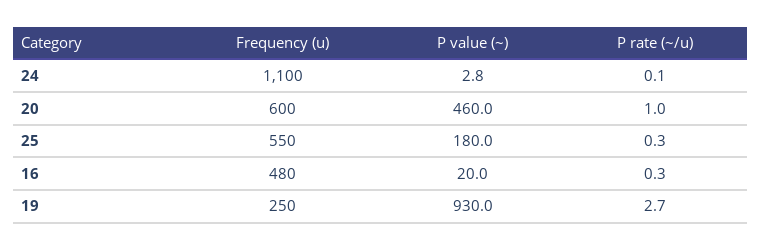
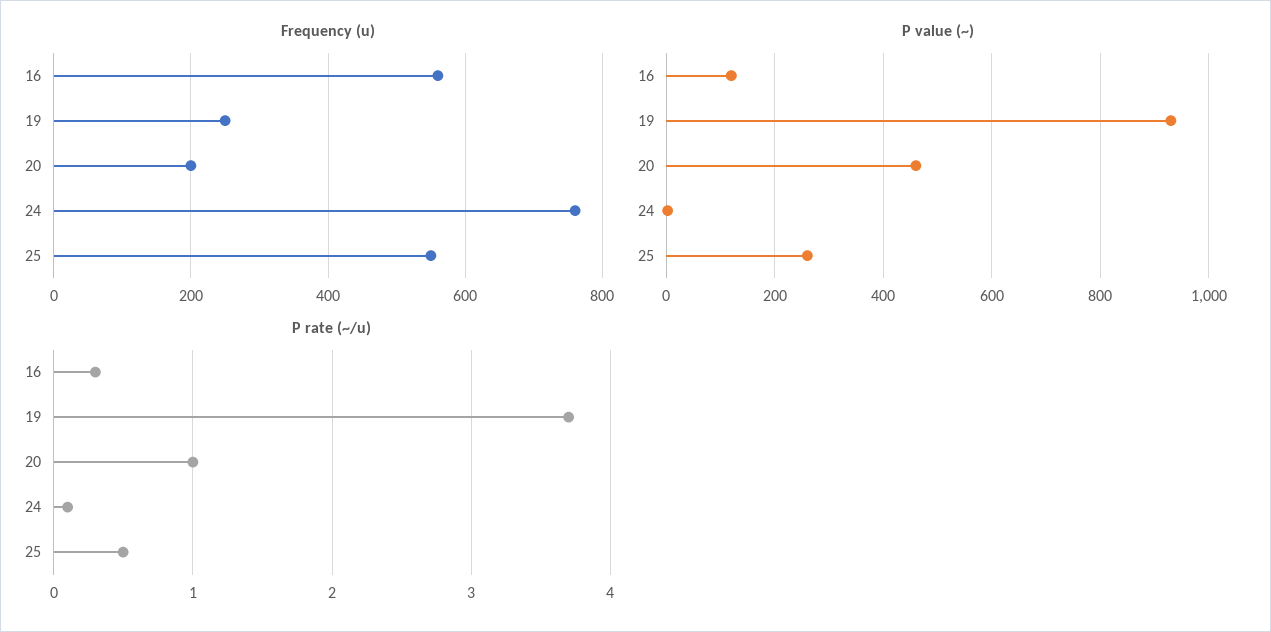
  {
    "Frequency (u)": {
-     "24": 1100,
+     "24": 760,
-     "20": 600,
+     "20": 200,
      "25": 550,
-     "16": 480,
+     "16": 560,
      "19": 250
    },
    "P value (~)": {
      "24": 2.8,
      "20": 460,
-     "25": 180,
+     "25": 260,
-     "16": 20,
+     "16": 120,
      "19": 930
    },
    "P rate (~/u)": {
      "24": 0.1,
      "20": 1,
-     "25": 0.3,
+     "25": 0.5,
      "16": 0.3,
-     "19": 2.7
+     "19": 3.7
    }
  }

